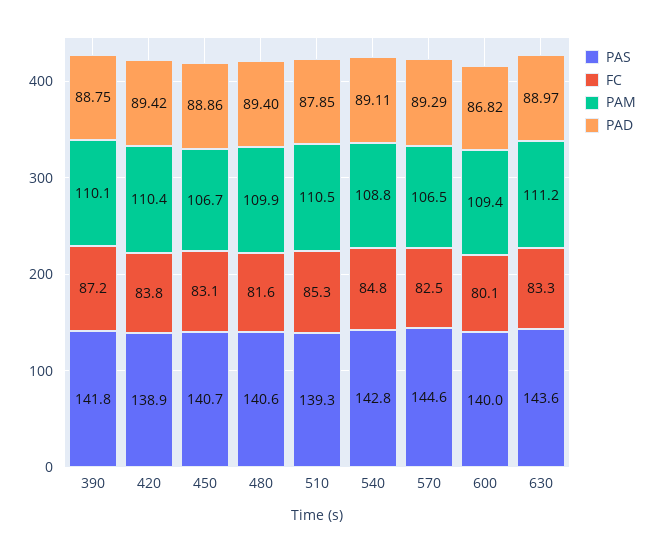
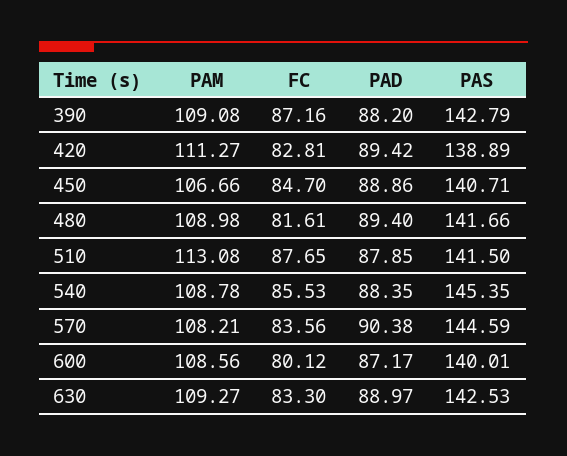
  {
    "PAS": {
-     "390": 141.8,
+     "390": 142.79,
      "420": 138.89,
      "450": 140.71,
-     "480": 140.6,
+     "480": 141.66,
-     "510": 139.3,
+     "510": 141.5,
-     "540": 142.8,
+     "540": 145.35,
      "570": 144.59,
      "600": 140.01,
-     "630": 143.6
+     "630": 142.53
    },
    "FC": {
      "390": 87.16,
-     "420": 83.8,
+     "420": 82.81,
-     "450": 83.1,
+     "450": 84.7,
      "480": 81.61,
-     "510": 85.3,
+     "510": 87.65,
-     "540": 84.8,
+     "540": 85.53,
-     "570": 82.5,
+     "570": 83.56,
      "600": 80.12,
      "630": 83.3
    },
    "PAM": {
-     "390": 110.1,
+     "390": 109.08,
-     "420": 110.4,
+     "420": 111.27,
      "450": 106.66,
-     "480": 109.9,
+     "480": 108.98,
-     "510": 110.5,
+     "510": 113.08,
      "540": 108.78,
-     "570": 106.5,
+     "570": 108.21,
-     "600": 109.4,
+     "600": 108.56,
-     "630": 111.2
+     "630": 109.27
    },
    "PAD": {
-     "390": 88.75,
+     "390": 88.2,
      "420": 89.42,
      "450": 88.86,
      "480": 89.4,
      "510": 87.85,
-     "540": 89.11,
+     "540": 88.35,
-     "570": 89.29,
+     "570": 90.38,
-     "600": 86.82,
+     "600": 87.17,
      "630": 88.97
    }
  }

